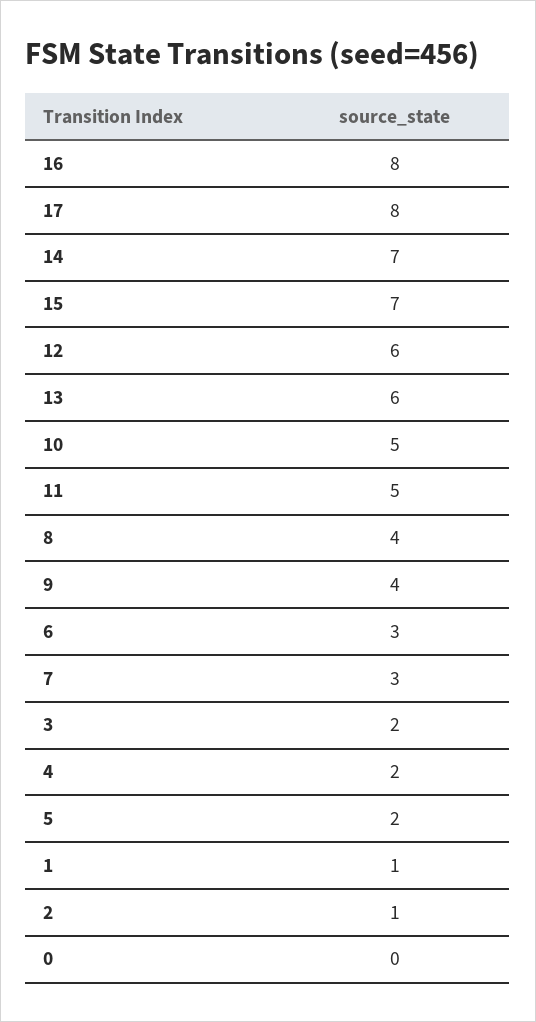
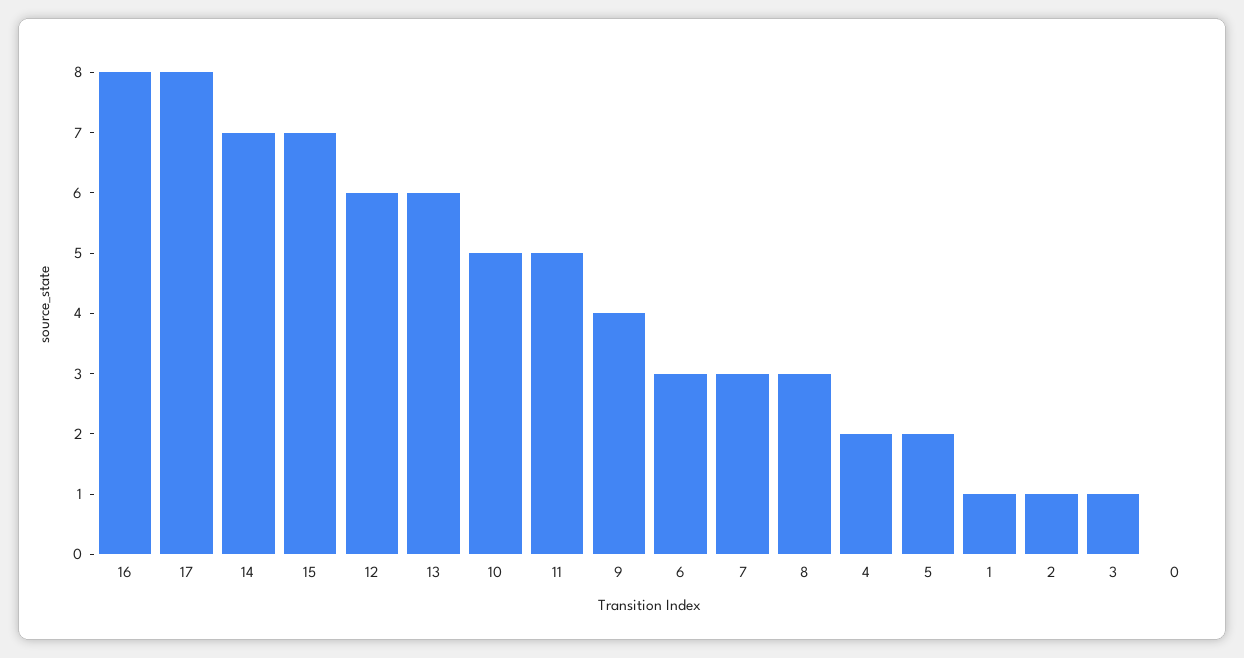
  {
    "16": 8,
    "17": 8,
    "14": 7,
    "15": 7,
    "12": 6,
    "13": 6,
    "10": 5,
    "11": 5,
-   "8": 4,
+   "8": 3,
    "9": 4,
    "6": 3,
    "7": 3,
-   "3": 2,
+   "3": 1,
    "4": 2,
    "5": 2,
    "1": 1,
    "2": 1,
    "0": 0
  }

